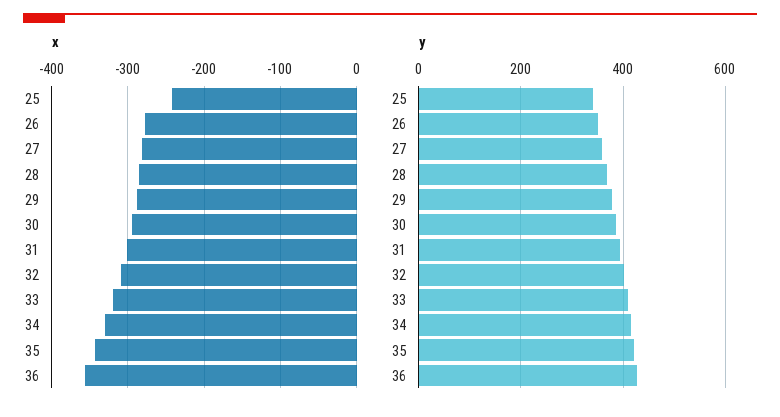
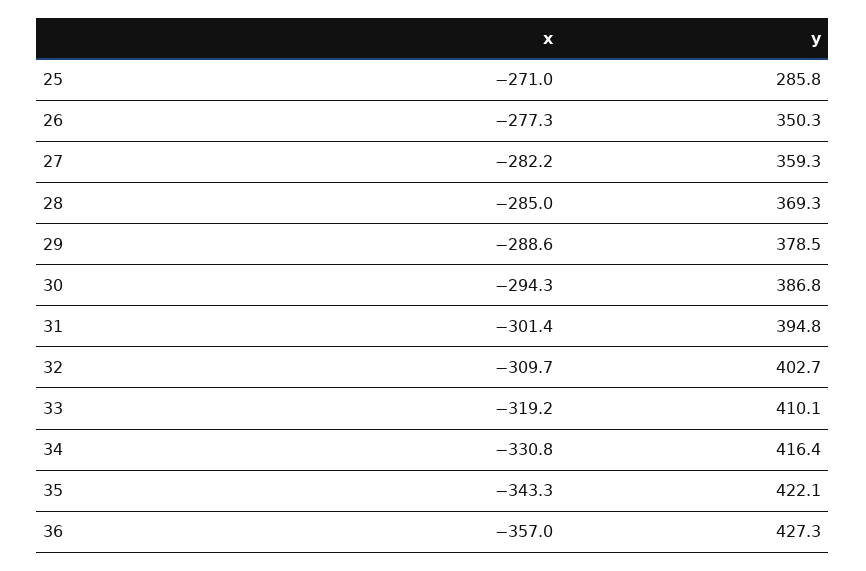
  {
    "x": {
-     "25": -240,
+     "25": -271,
      "26": -277.3,
      "27": -282.2,
      "28": -285,
      "29": -288.6,
      "30": -294.3,
      "31": -301.4,
      "32": -309.7,
      "33": -319.2,
      "34": -330.8,
      "35": -343.3,
      "36": -357
    },
    "y": {
-     "25": 340,
+     "25": 285.8,
      "26": 350.3,
      "27": 359.3,
      "28": 369.3,
      "29": 378.5,
      "30": 386.8,
      "31": 394.8,
      "32": 402.7,
      "33": 410.1,
      "34": 416.4,
      "35": 422.1,
      "36": 427.3
    }
  }

